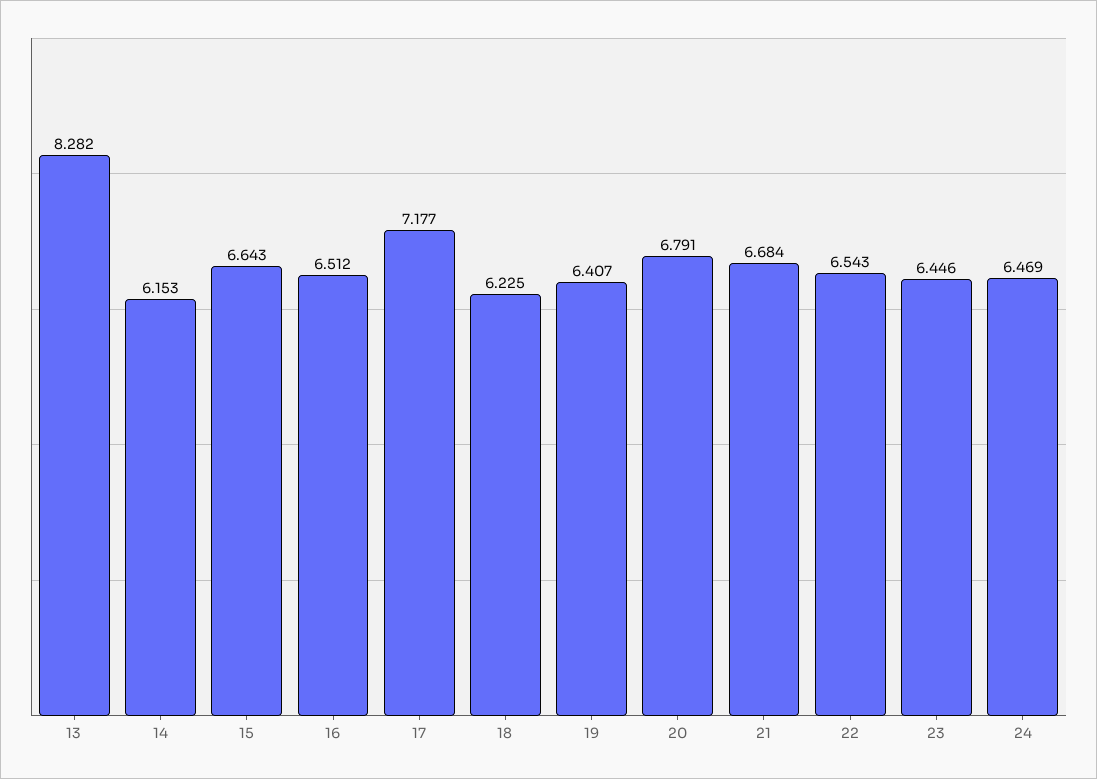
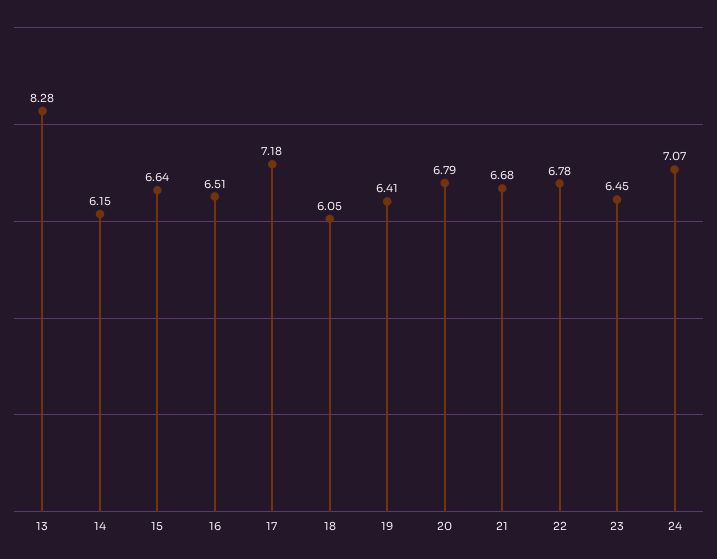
  {
    "13": 8.282,
    "14": 6.153,
    "15": 6.643,
    "16": 6.512,
    "17": 7.177,
-   "18": 6.225,
+   "18": 6.05,
    "19": 6.407,
    "20": 6.791,
    "21": 6.684,
-   "22": 6.543,
+   "22": 6.78,
    "23": 6.446,
-   "24": 6.469
+   "24": 7.07
  }

